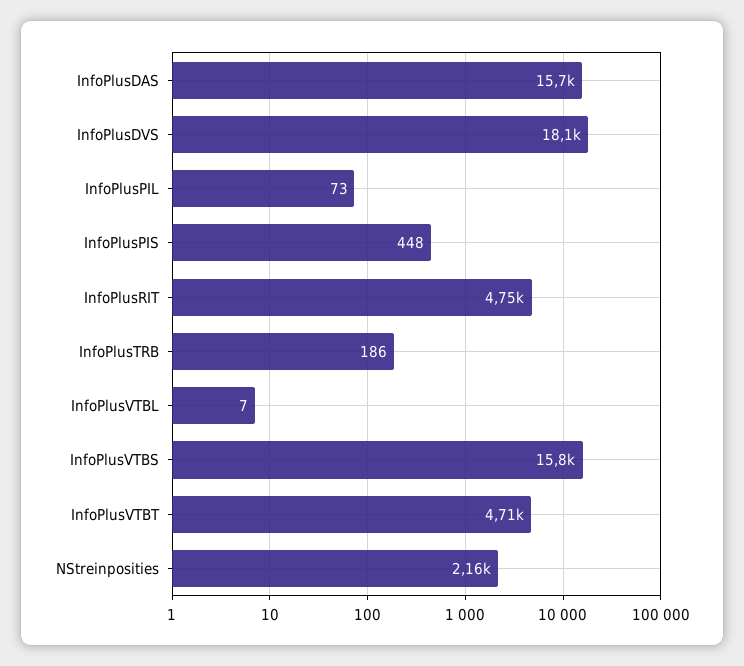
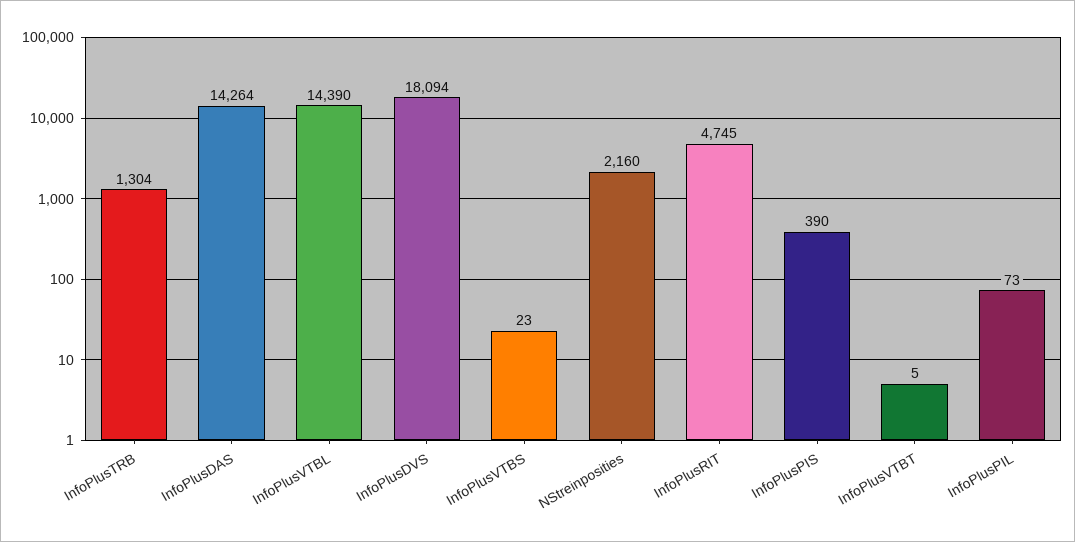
  {
-   "InfoPlusDAS": 15700,
+   "InfoPlusDAS": 14264,
    "InfoPlusDVS": 18094,
    "InfoPlusPIL": 73,
-   "InfoPlusPIS": 448,
+   "InfoPlusPIS": 390,
    "InfoPlusRIT": 4745,
-   "InfoPlusTRB": 186,
+   "InfoPlusTRB": 1304,
-   "InfoPlusVTBL": 7,
+   "InfoPlusVTBL": 14390,
-   "InfoPlusVTBS": 15800,
+   "InfoPlusVTBS": 23,
-   "InfoPlusVTBT": 4710,
+   "InfoPlusVTBT": 5,
    "NStreinposities": 2160
  }

